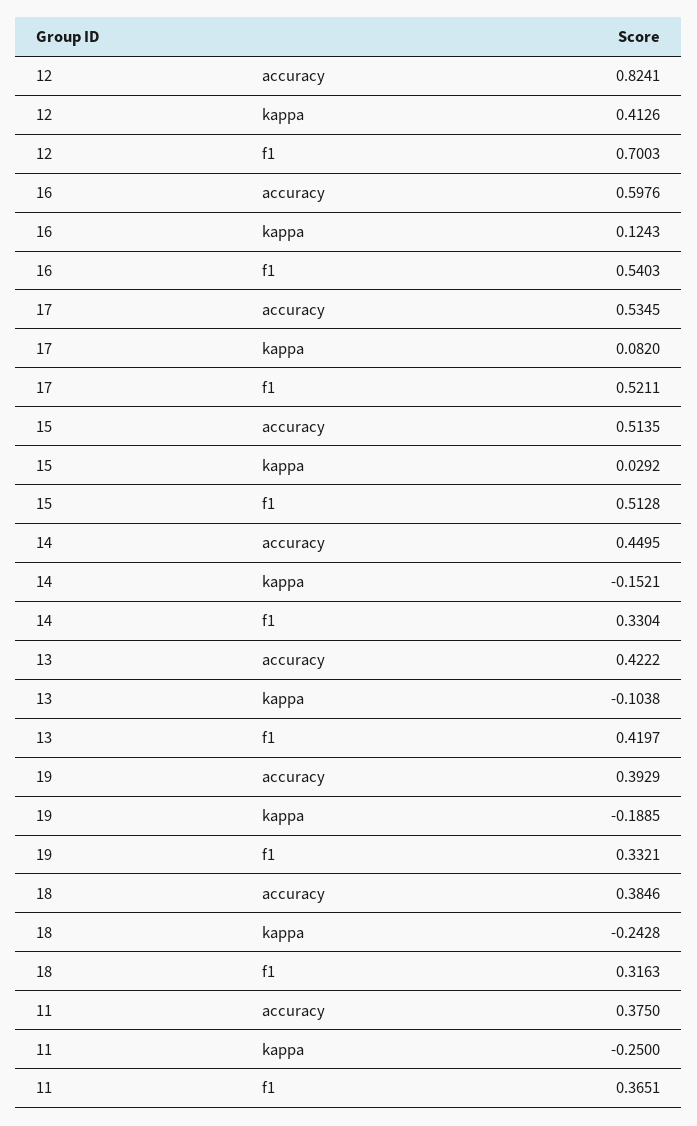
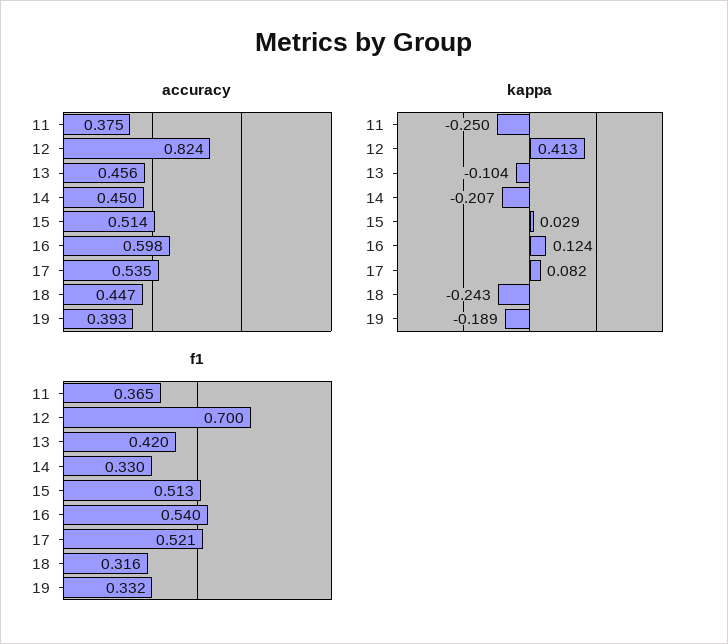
  {
    "accuracy": {
      "12": 0.8241,
      "16": 0.5976,
      "17": 0.5345,
      "15": 0.5135,
      "14": 0.4495,
-     "13": 0.4222,
+     "13": 0.456,
      "19": 0.3929,
-     "18": 0.3846,
+     "18": 0.447,
      "11": 0.375
    },
    "kappa": {
      "12": 0.4126,
      "16": 0.1243,
      "17": 0.082,
      "15": 0.0292,
-     "14": -0.1521,
+     "14": -0.207,
      "13": -0.1038,
      "19": -0.1885,
      "18": -0.2428,
      "11": -0.25
    },
    "f1": {
      "12": 0.7003,
      "16": 0.5403,
      "17": 0.5211,
      "15": 0.5128,
      "14": 0.3304,
      "13": 0.4197,
      "19": 0.3321,
      "18": 0.3163,
      "11": 0.3651
    }
  }

